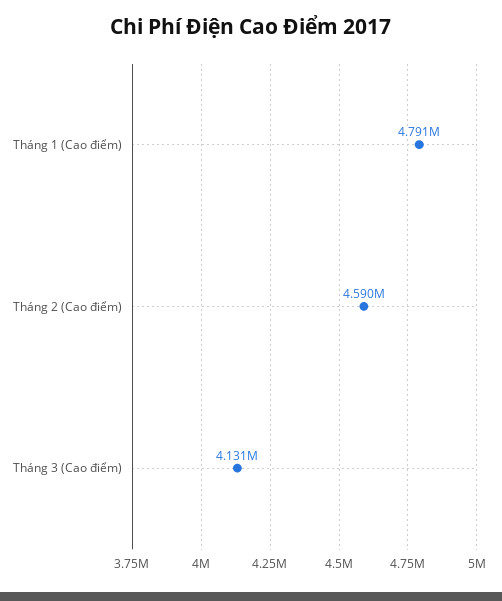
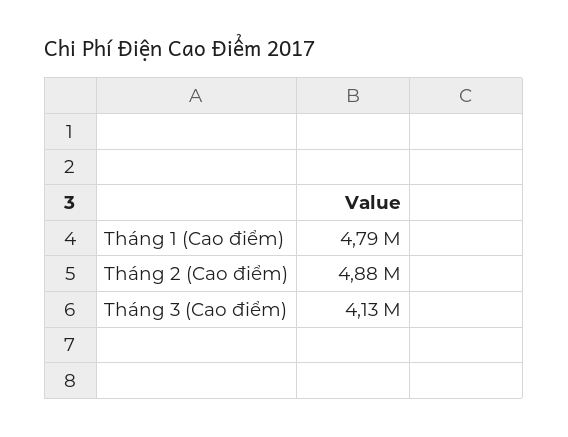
  {
    "Tháng 1 (Cao điểm)": 4791000,
-   "Tháng 2 (Cao điểm)": 4590000,
+   "Tháng 2 (Cao điểm)": 4880000,
    "Tháng 3 (Cao điểm)": 4131000
  }

